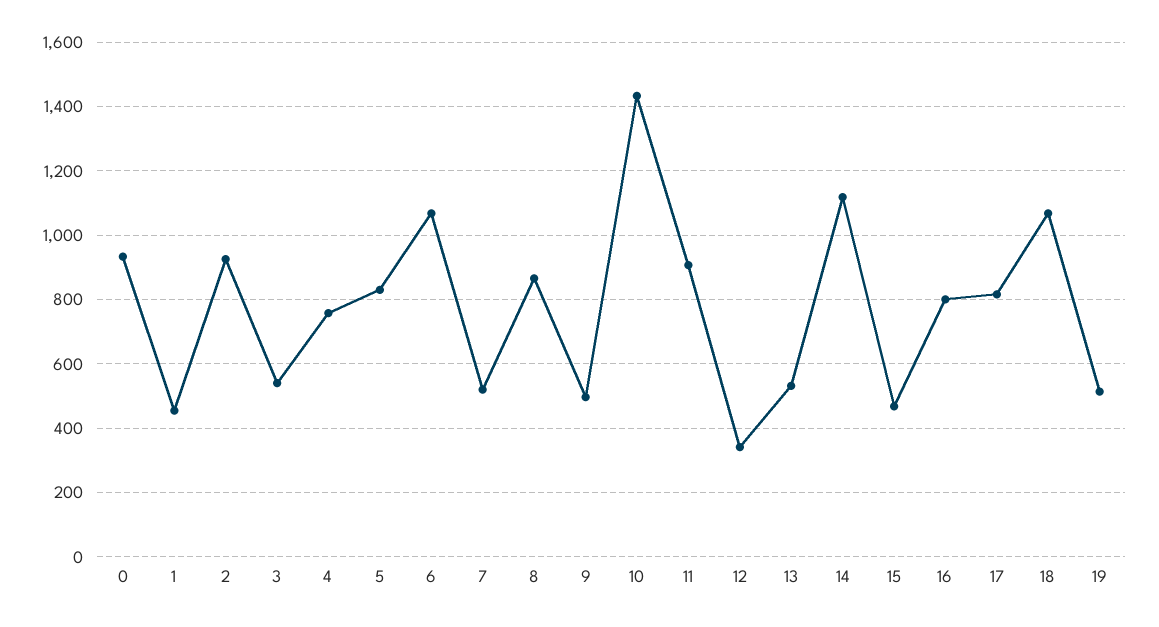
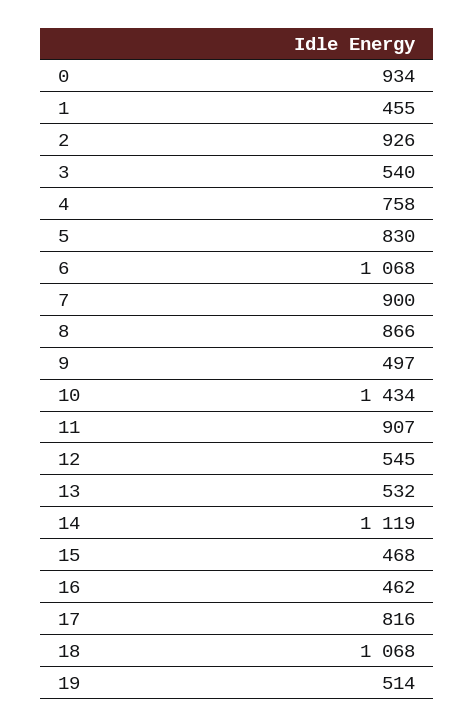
  {
    "0": 934,
    "1": 455,
    "2": 926,
    "3": 540,
    "4": 758,
    "5": 830,
    "6": 1068,
-   "7": 520,
+   "7": 900,
    "8": 866,
    "9": 497,
    "10": 1434,
    "11": 907,
-   "12": 340,
+   "12": 545,
    "13": 532,
    "14": 1119,
    "15": 468,
-   "16": 800,
+   "16": 462,
    "17": 816,
    "18": 1068,
    "19": 514
  }

